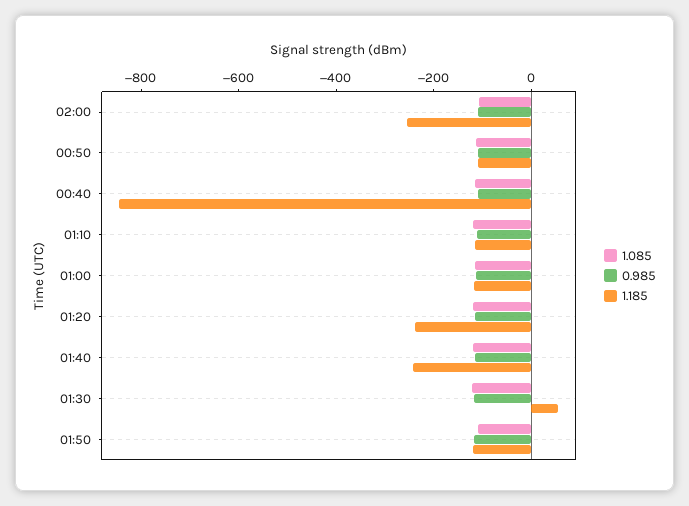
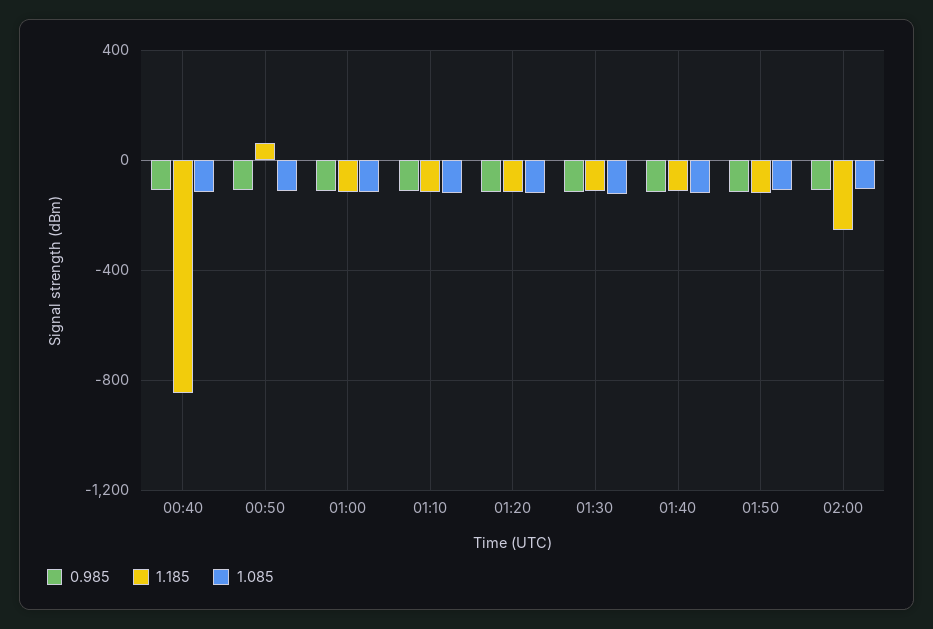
  {
    "1.085": {
      "02:00": -100,
      "00:50": -100,
      "00:40": -100,
      "01:10": -100,
      "01:00": -100,
      "01:20": -100,
      "01:40": -100,
      "01:30": -100,
      "01:50": -100
    },
    "0.985": {
      "02:00": -100,
      "00:50": -100,
      "00:40": -100,
      "01:10": -100,
      "01:00": -100,
      "01:20": -100,
      "01:40": -100,
      "01:30": -100,
      "01:50": -100
    },
    "1.185": {
      "02:00": -250,
-     "00:50": -100,
+     "00:50": 50,
      "00:40": -850,
      "01:10": -100,
      "01:00": -100,
-     "01:20": -250,
+     "01:20": -100,
-     "01:40": -250,
+     "01:40": -100,
-     "01:30": 50,
+     "01:30": -100,
      "01:50": -100
    }
  }

